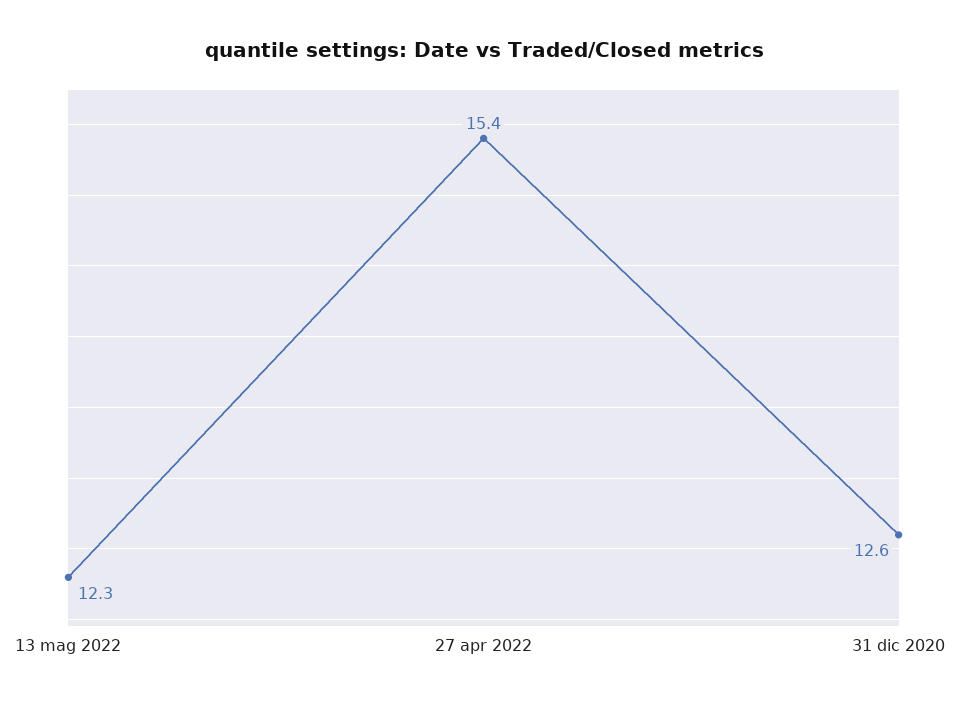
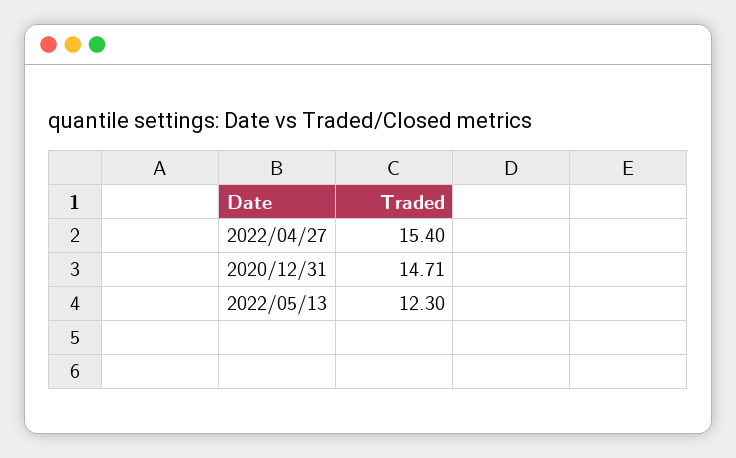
  {
    "13 mag 2022": 12.3,
    "27 apr 2022": 15.4,
-   "31 dic 2020": 12.6
+   "31 dic 2020": 14.71
  }

